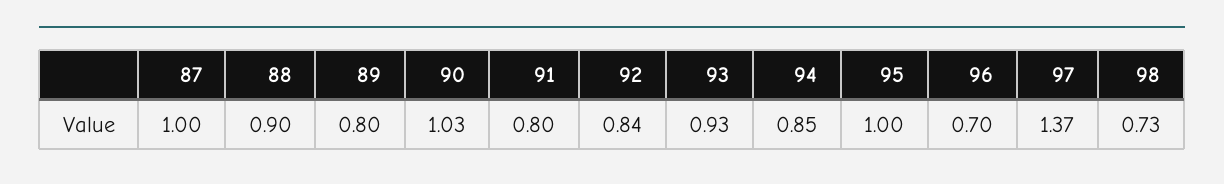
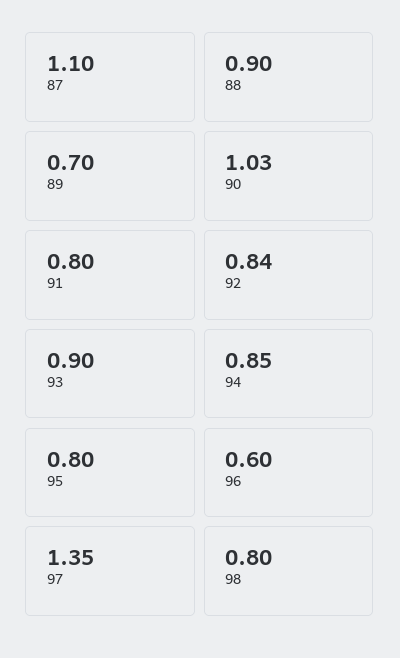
  {
-   "87": 1,
+   "87": 1.1,
    "88": 0.9,
-   "89": 0.8,
+   "89": 0.7,
    "90": 1.03,
    "91": 0.8,
    "92": 0.84,
-   "93": 0.93,
+   "93": 0.9,
    "94": 0.85,
-   "95": 1,
+   "95": 0.8,
-   "96": 0.7,
+   "96": 0.6,
-   "97": 1.37,
+   "97": 1.35,
-   "98": 0.73
+   "98": 0.8
  }

